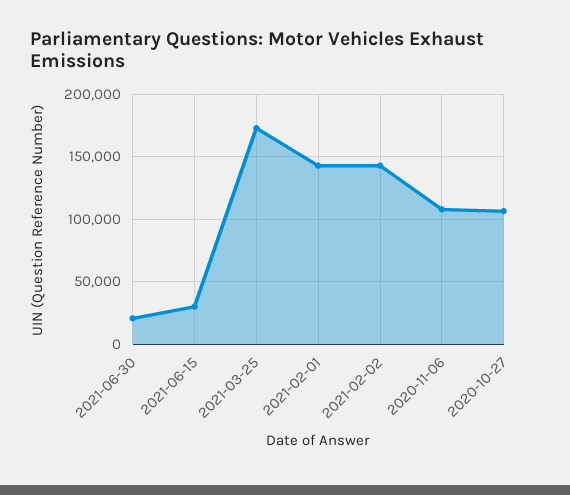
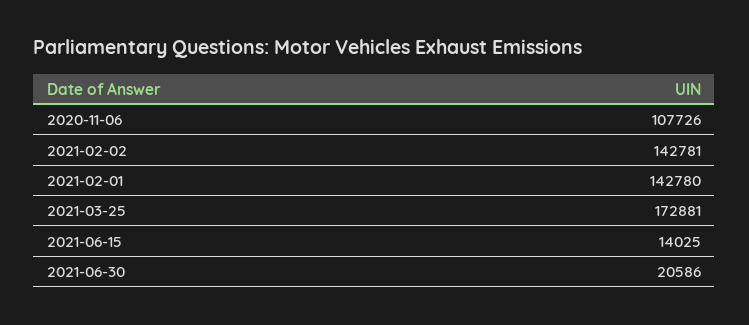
  {
    "2021-06-30": 20586,
-   "2021-06-15": 30000,
+   "2021-06-15": 14025,
    "2021-03-25": 172881,
    "2021-02-01": 142780,
    "2021-02-02": 142781,
-   "2020-11-06": 107726,
+   "2020-11-06": 107726
-   "2020-10-27": 105000
  }

